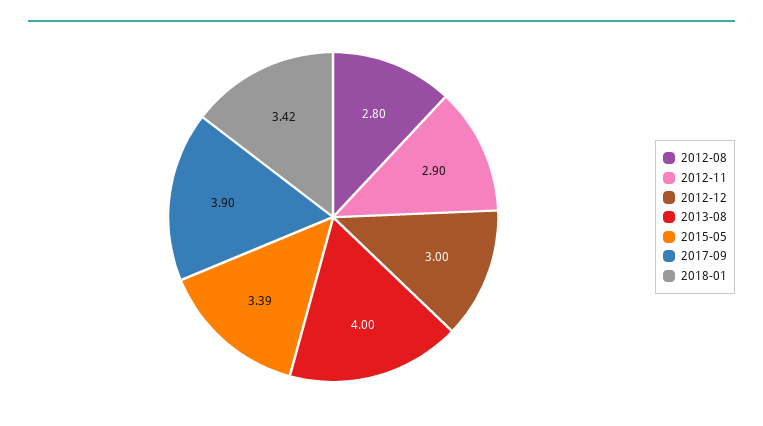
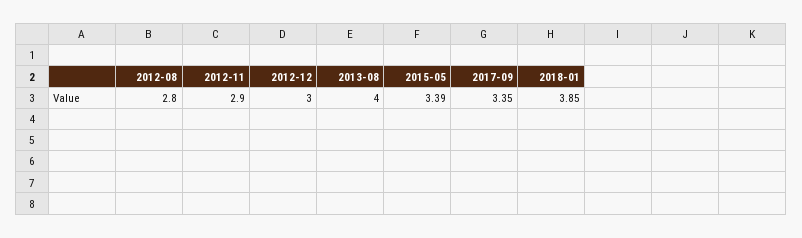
  {
    "2012-08": 2.8,
    "2012-11": 2.9,
    "2012-12": 3,
    "2013-08": 4,
    "2015-05": 3.39,
-   "2017-09": 3.9,
+   "2017-09": 3.35,
-   "2018-01": 3.42
+   "2018-01": 3.85
  }

